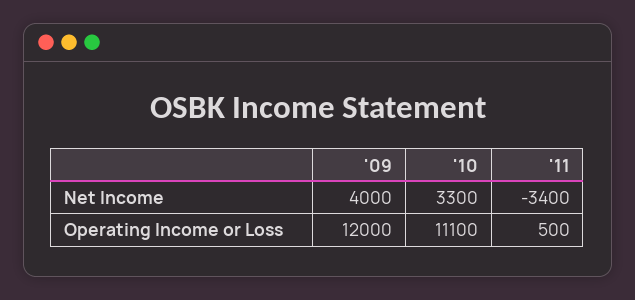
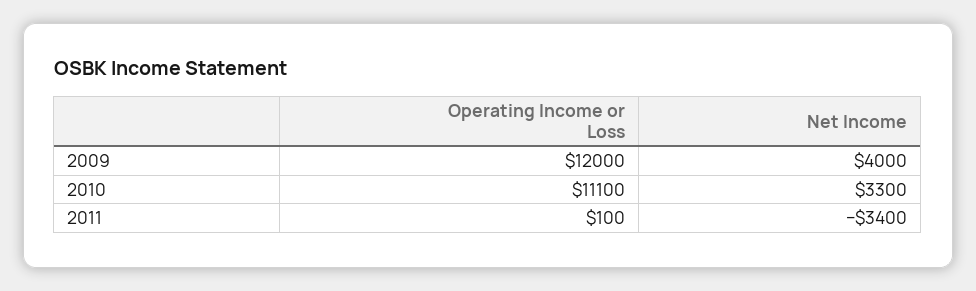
  {
    "'09": {
      "Net Income": 4000,
      "Operating Income or Loss": 12000
    },
    "'10": {
      "Net Income": 3300,
      "Operating Income or Loss": 11100
    },
    "'11": {
      "Net Income": -3400,
-     "Operating Income or Loss": 500
+     "Operating Income or Loss": 100
    }
  }

